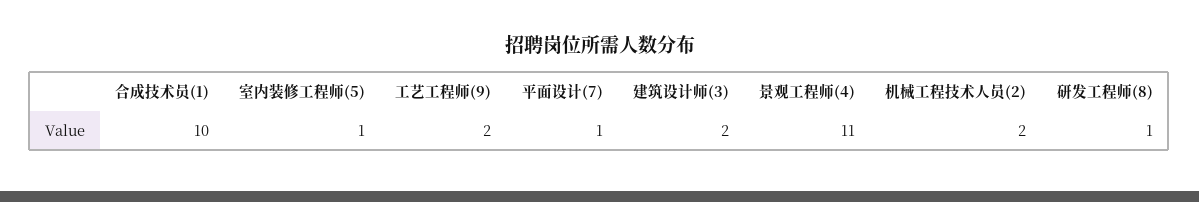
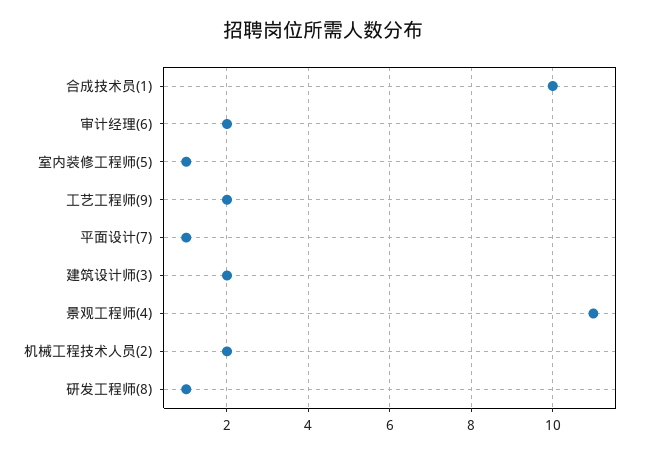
  {
    "合成技术员(1)": 10,
    "室内装修工程师(5)": 1,
    "工艺工程师(9)": 2,
    "平面设计(7)": 1,
    "建筑设计师(3)": 2,
    "景观工程师(4)": 11,
    "机械工程技术人员(2)": 2,
-   "研发工程师(8)": 1
+   "研发工程师(8)": 1,
+   "审计经理(6)": 2
  }

